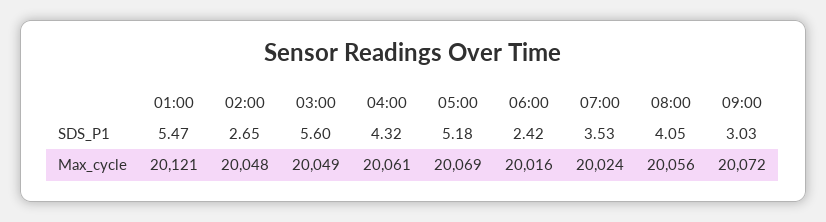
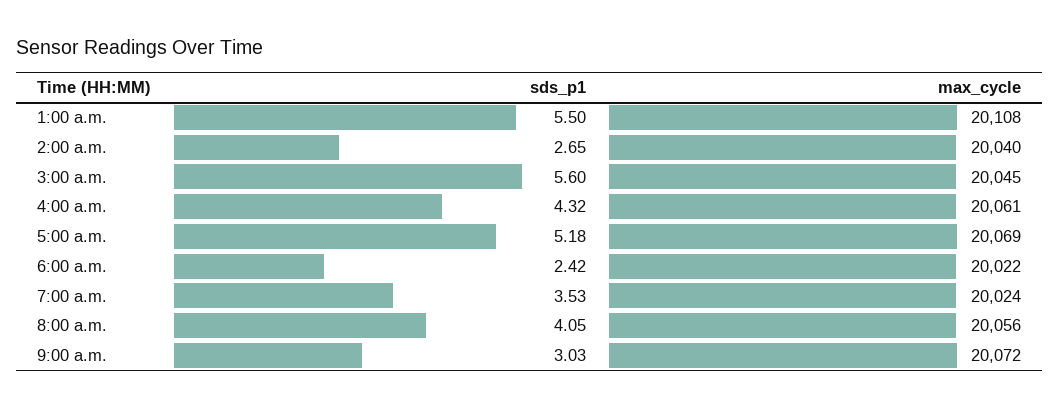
  {
    "01:00": {
-     "SDS_P1": 5.47,
+     "SDS_P1": 5.5,
-     "Max_cycle": 20121
+     "Max_cycle": 20108
    },
    "02:00": {
      "SDS_P1": 2.65,
-     "Max_cycle": 20048
+     "Max_cycle": 20040
    },
    "03:00": {
      "SDS_P1": 5.6,
-     "Max_cycle": 20049
+     "Max_cycle": 20045
    },
    "04:00": {
      "SDS_P1": 4.32,
      "Max_cycle": 20061
    },
    "05:00": {
      "SDS_P1": 5.18,
      "Max_cycle": 20069
    },
    "06:00": {
      "SDS_P1": 2.42,
-     "Max_cycle": 20016
+     "Max_cycle": 20022
    },
    "07:00": {
      "SDS_P1": 3.53,
      "Max_cycle": 20024
    },
    "08:00": {
      "SDS_P1": 4.05,
      "Max_cycle": 20056
    },
    "09:00": {
      "SDS_P1": 3.03,
      "Max_cycle": 20072
    }
  }

